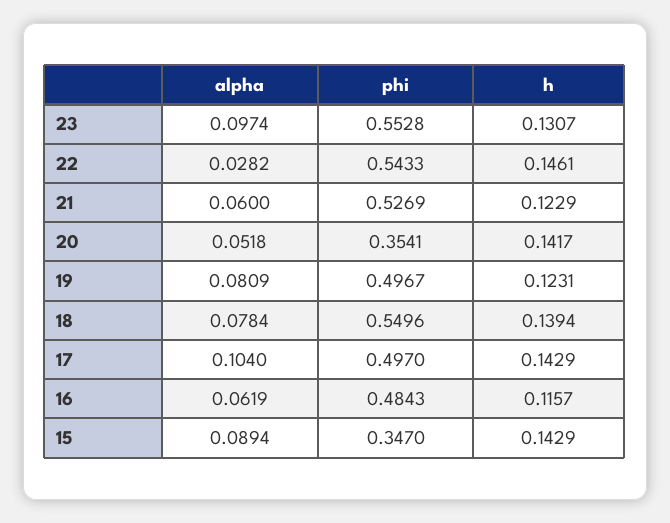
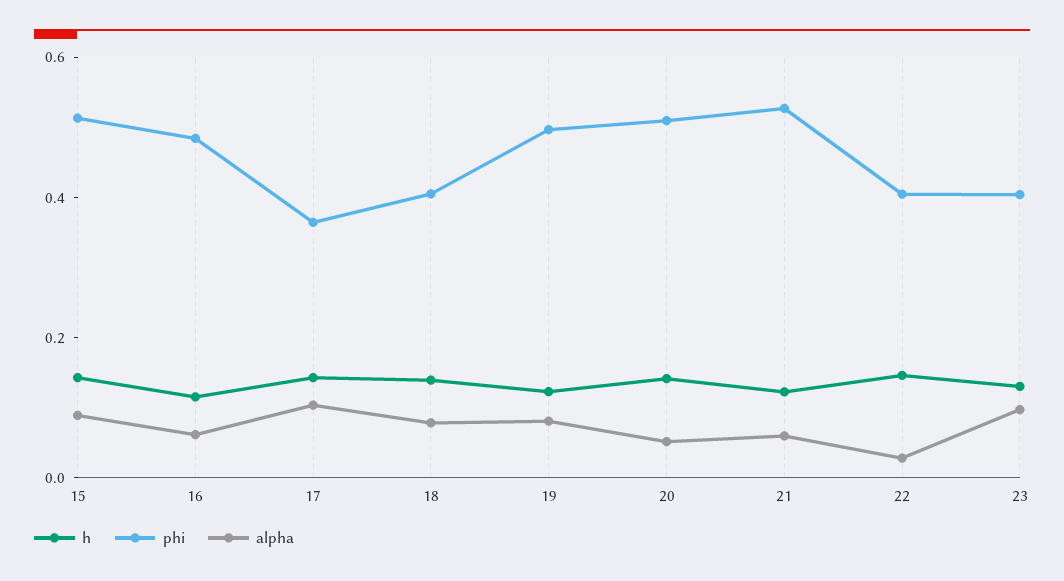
  {
    "alpha": {
      "23": 0.0974,
      "22": 0.0282,
      "21": 0.06,
      "20": 0.0518,
      "19": 0.0809,
      "18": 0.0784,
      "17": 0.104,
      "16": 0.0619,
      "15": 0.0894
    },
    "phi": {
-     "23": 0.5528,
+     "23": 0.4,
-     "22": 0.5433,
+     "22": 0.4,
      "21": 0.5269,
-     "20": 0.3541,
+     "20": 0.5,
      "19": 0.4967,
-     "18": 0.5496,
+     "18": 0.4,
-     "17": 0.497,
+     "17": 0.35,
      "16": 0.4843,
-     "15": 0.347
+     "15": 0.5
    },
    "h": {
      "23": 0.1307,
      "22": 0.1461,
      "21": 0.1229,
      "20": 0.1417,
      "19": 0.1231,
      "18": 0.1394,
      "17": 0.1429,
      "16": 0.1157,
      "15": 0.1429
    }
  }

